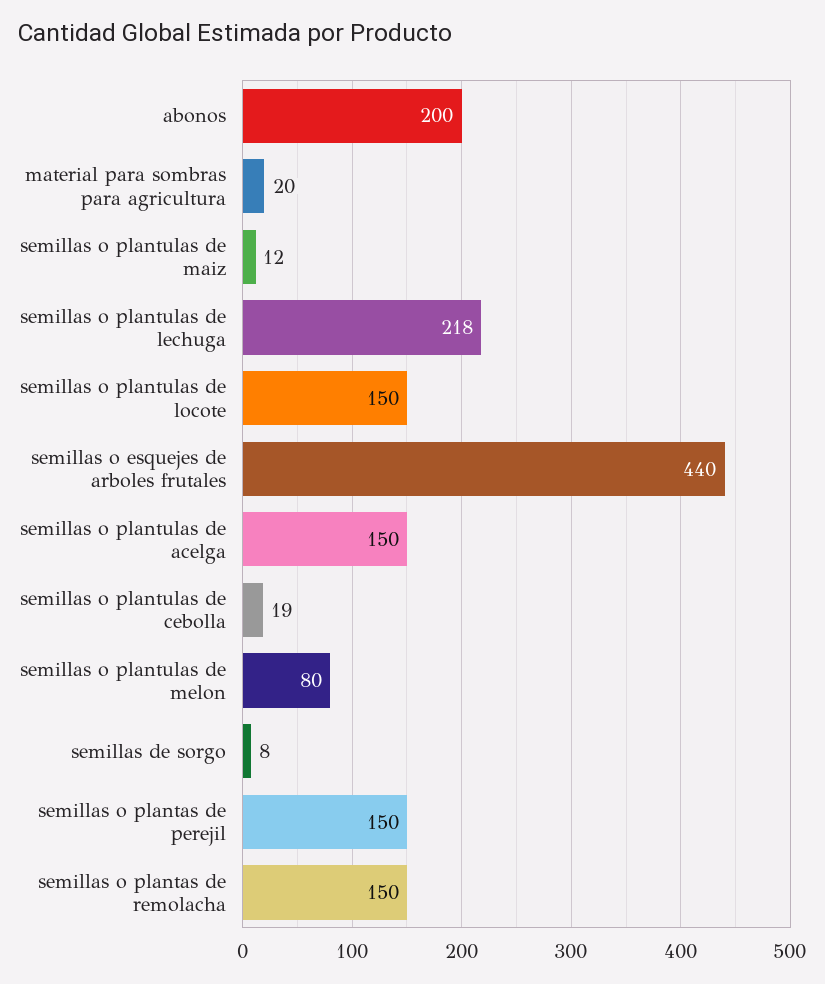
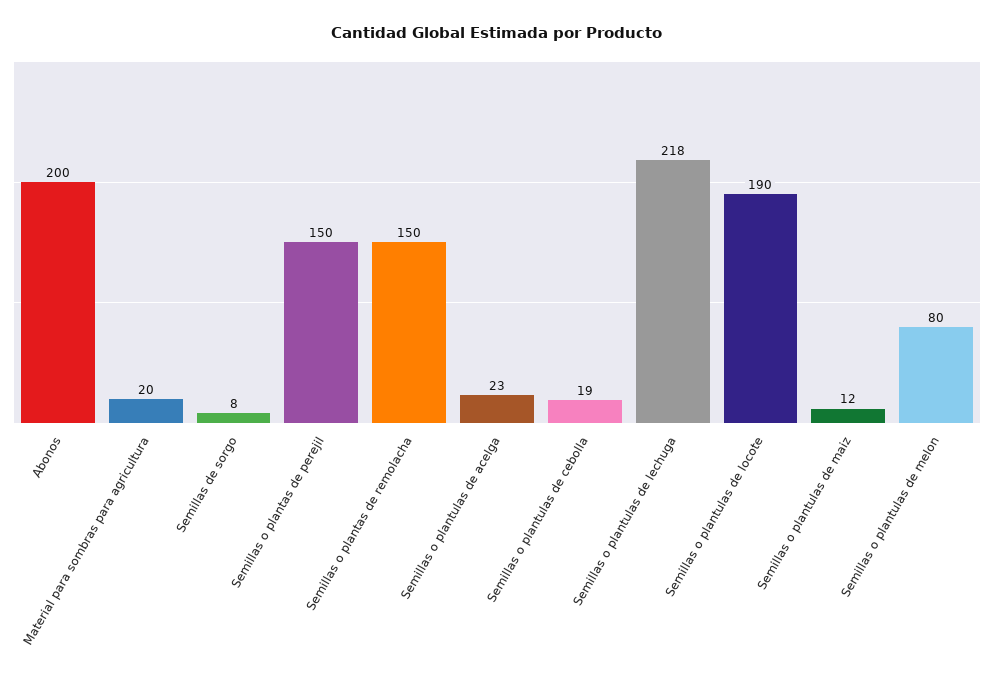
  {
    "abonos": 200,
    "material para sombras para agricultura": 20,
    "semillas o plantulas de maiz": 12,
    "semillas o plantulas de lechuga": 218,
-   "semillas o plantulas de locote": 150,
+   "semillas o plantulas de locote": 190,
-   "semillas o esquejes de arboles frutales": 440,
-   "semillas o plantulas de acelga": 150,
+   "semillas o plantulas de acelga": 23,
    "semillas o plantulas de cebolla": 19,
    "semillas o plantulas de melon": 80,
    "semillas de sorgo": 8,
    "semillas o plantas de perejil": 150,
    "semillas o plantas de remolacha": 150
  }

